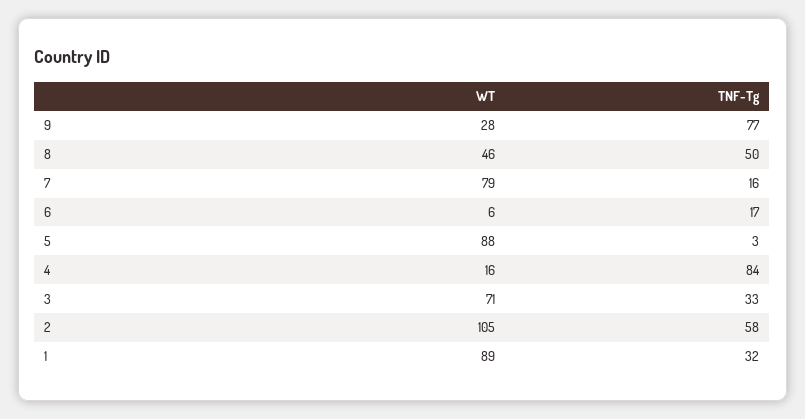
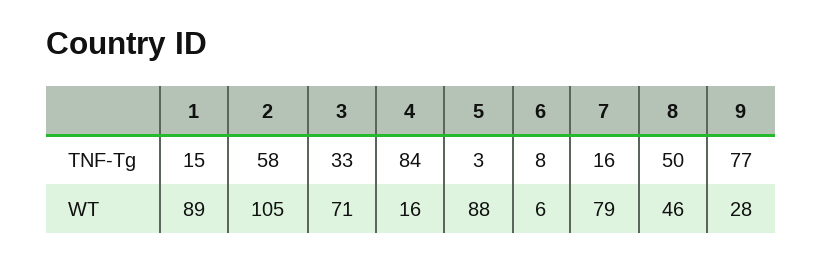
  {
    "WT": {
      "9": 28,
      "8": 46,
      "7": 79,
      "6": 6,
      "5": 88,
      "4": 16,
      "3": 71,
      "2": 105,
      "1": 89
    },
    "TNF-Tg": {
      "9": 77,
      "8": 50,
      "7": 16,
-     "6": 17,
+     "6": 8,
      "5": 3,
      "4": 84,
      "3": 33,
      "2": 58,
-     "1": 32
+     "1": 15
    }
  }

